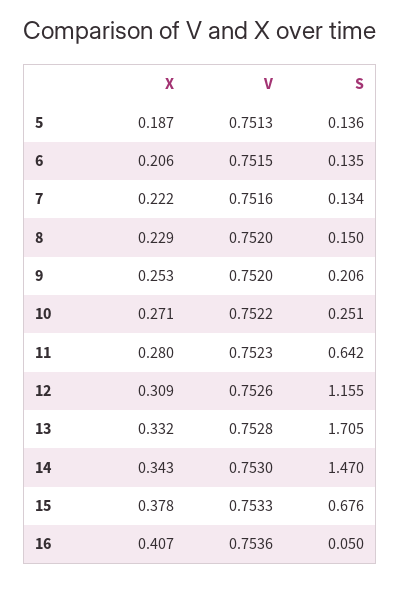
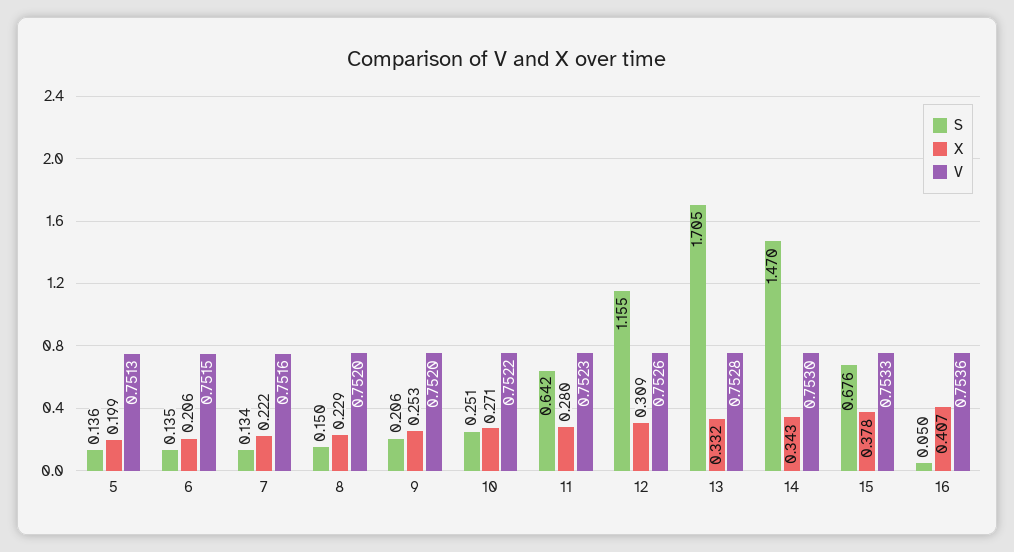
  {
    "X": {
-     "5": 0.187,
+     "5": 0.199,
      "6": 0.206,
      "7": 0.222,
      "8": 0.229,
      "9": 0.253,
      "10": 0.271,
      "11": 0.28,
      "12": 0.309,
      "13": 0.332,
      "14": 0.343,
      "15": 0.378,
      "16": 0.407
    },
    "V": {
      "5": 0.7513,
      "6": 0.7515,
      "7": 0.7516,
      "8": 0.752,
      "9": 0.752,
      "10": 0.7522,
      "11": 0.7523,
      "12": 0.7526,
      "13": 0.7528,
      "14": 0.753,
      "15": 0.7533,
      "16": 0.7536
    },
    "S": {
      "5": 0.136,
      "6": 0.135,
      "7": 0.134,
      "8": 0.15,
      "9": 0.206,
      "10": 0.251,
      "11": 0.642,
      "12": 1.155,
      "13": 1.705,
      "14": 1.47,
      "15": 0.676,
      "16": 0.05
    }
  }

